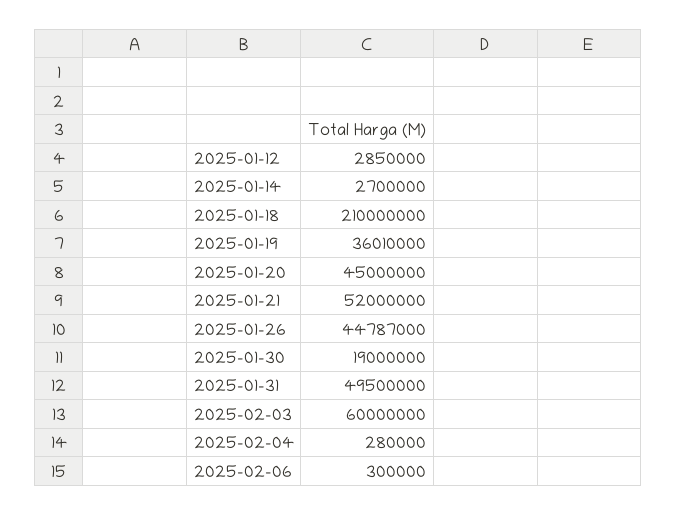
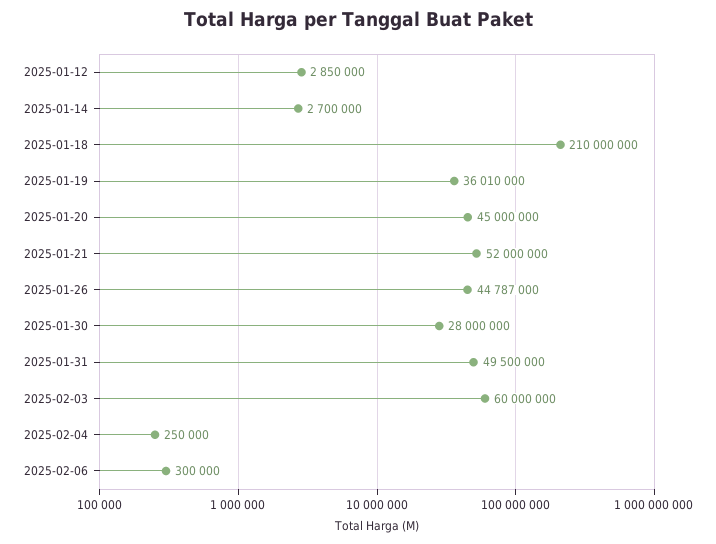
  {
    "2025-01-12": 2850000,
    "2025-01-14": 2700000,
    "2025-01-18": 210000000,
    "2025-01-19": 36010000,
    "2025-01-20": 45000000,
    "2025-01-21": 52000000,
    "2025-01-26": 44787000,
-   "2025-01-30": 19000000,
+   "2025-01-30": 28000000,
    "2025-01-31": 49500000,
    "2025-02-03": 60000000,
-   "2025-02-04": 280000,
+   "2025-02-04": 250000,
    "2025-02-06": 300000
  }

